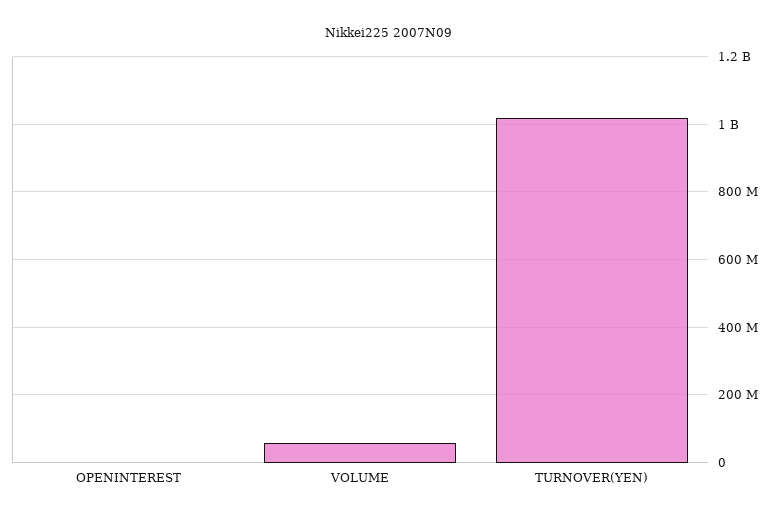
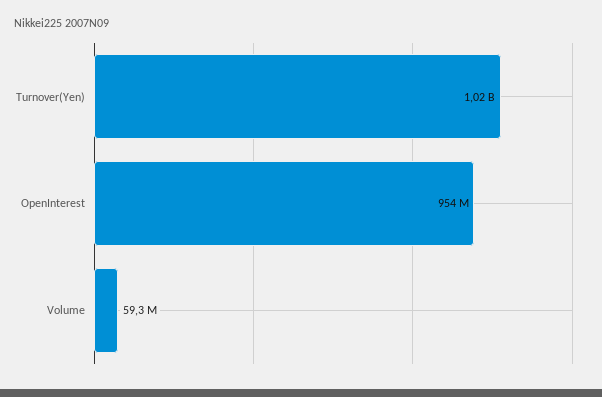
  {
-   "OPENINTEREST": 0,
+   "OPENINTEREST": 954000000,
    "VOLUME": 59300000,
    "TURNOVER(YEN)": 1020000000
  }

